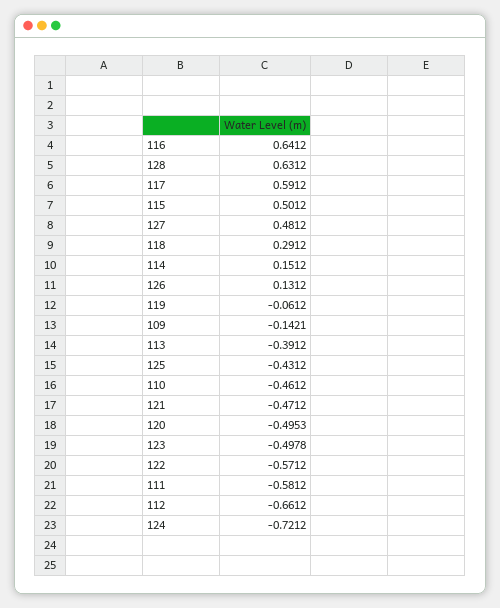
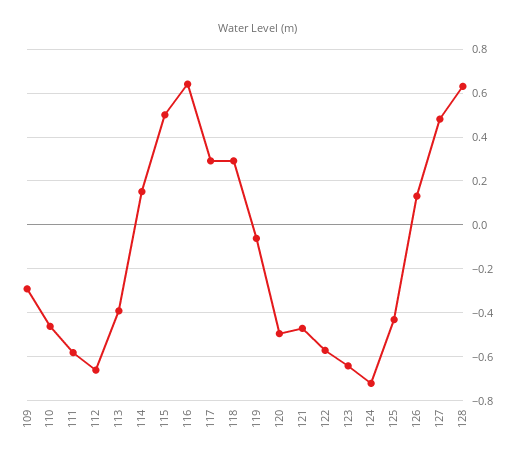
  {
    "116": 0.6412,
    "128": 0.6312,
-   "117": 0.5912,
+   "117": 0.3,
    "115": 0.5012,
    "127": 0.4812,
    "118": 0.2912,
    "114": 0.1512,
    "126": 0.1312,
    "119": -0.0612,
-   "109": -0.1421,
+   "109": -0.3,
    "113": -0.3912,
    "125": -0.4312,
    "110": -0.4612,
    "121": -0.4712,
    "120": -0.4953,
-   "123": -0.4978,
+   "123": -0.65,
    "122": -0.5712,
    "111": -0.5812,
    "112": -0.6612,
    "124": -0.7212
  }

